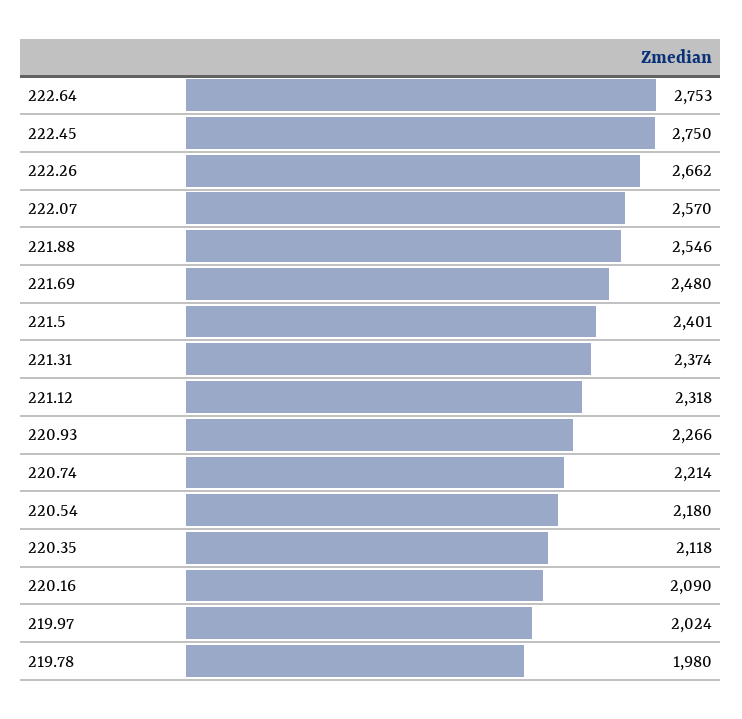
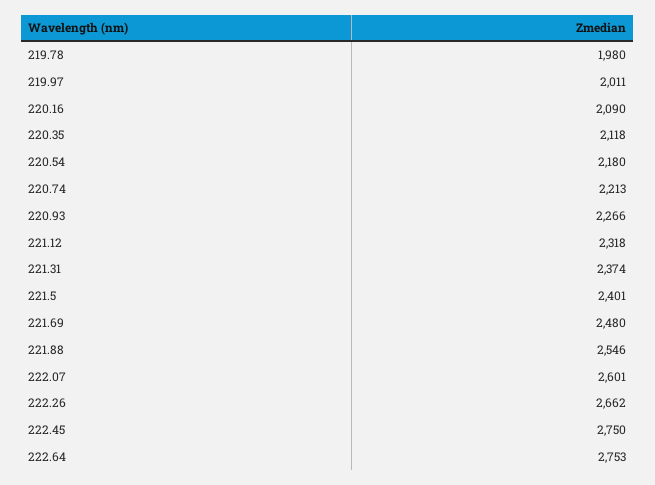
  {
    "222.64": 2753,
    "222.45": 2750,
    "222.26": 2662,
-   "222.07": 2570,
+   "222.07": 2601,
    "221.88": 2546,
    "221.69": 2480,
    "221.5": 2401,
    "221.31": 2374,
    "221.12": 2318,
    "220.93": 2266,
-   "220.74": 2214,
+   "220.74": 2213,
    "220.54": 2180,
    "220.35": 2118,
    "220.16": 2090,
-   "219.97": 2024,
+   "219.97": 2011,
    "219.78": 1980
  }

